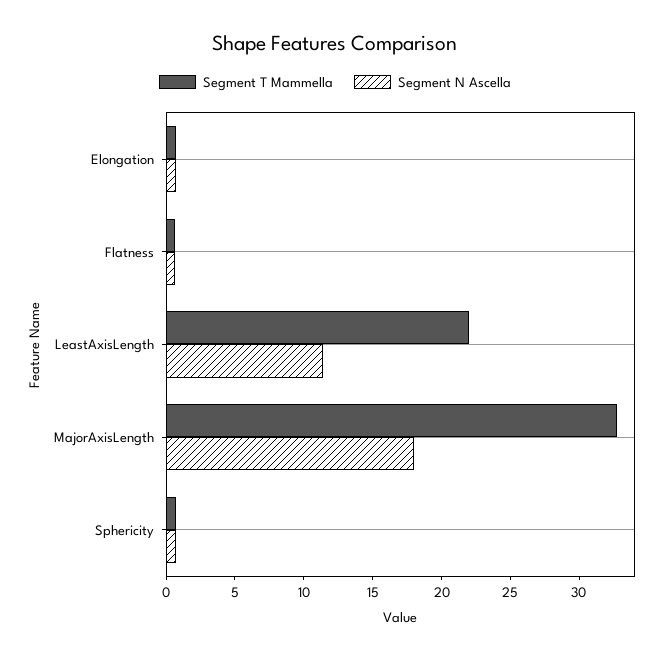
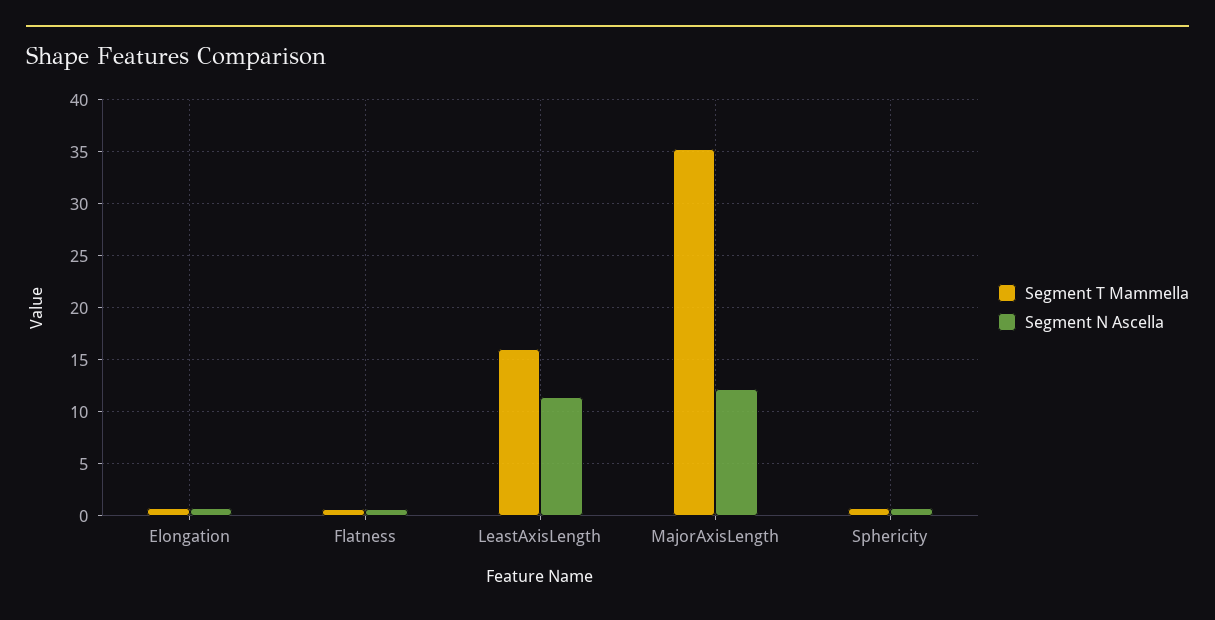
  {
    "Segment T Mammella": {
      "Elongation": 1,
      "Flatness": 1,
-     "LeastAxisLength": 22,
+     "LeastAxisLength": 16,
-     "MajorAxisLength": 33,
+     "MajorAxisLength": 35,
      "Sphericity": 1
    },
    "Segment N Ascella": {
      "Elongation": 1,
      "Flatness": 1,
      "LeastAxisLength": 11,
-     "MajorAxisLength": 18,
+     "MajorAxisLength": 12,
      "Sphericity": 1
    }
  }

